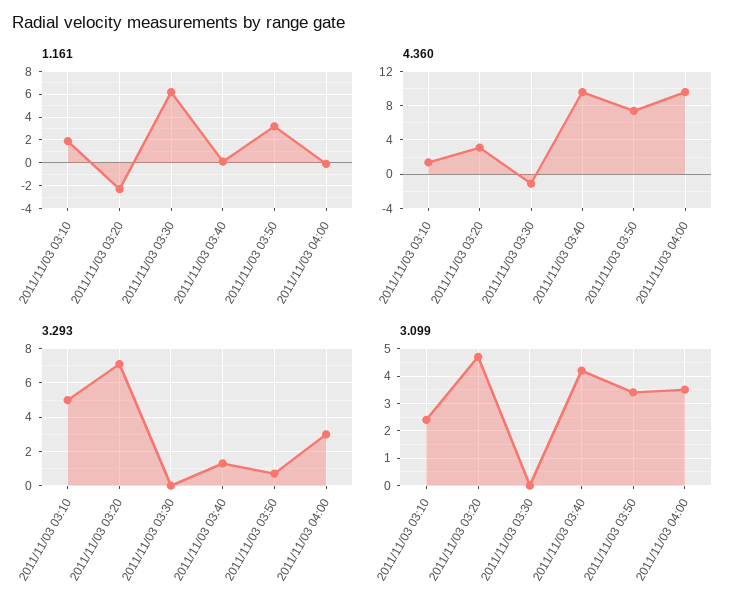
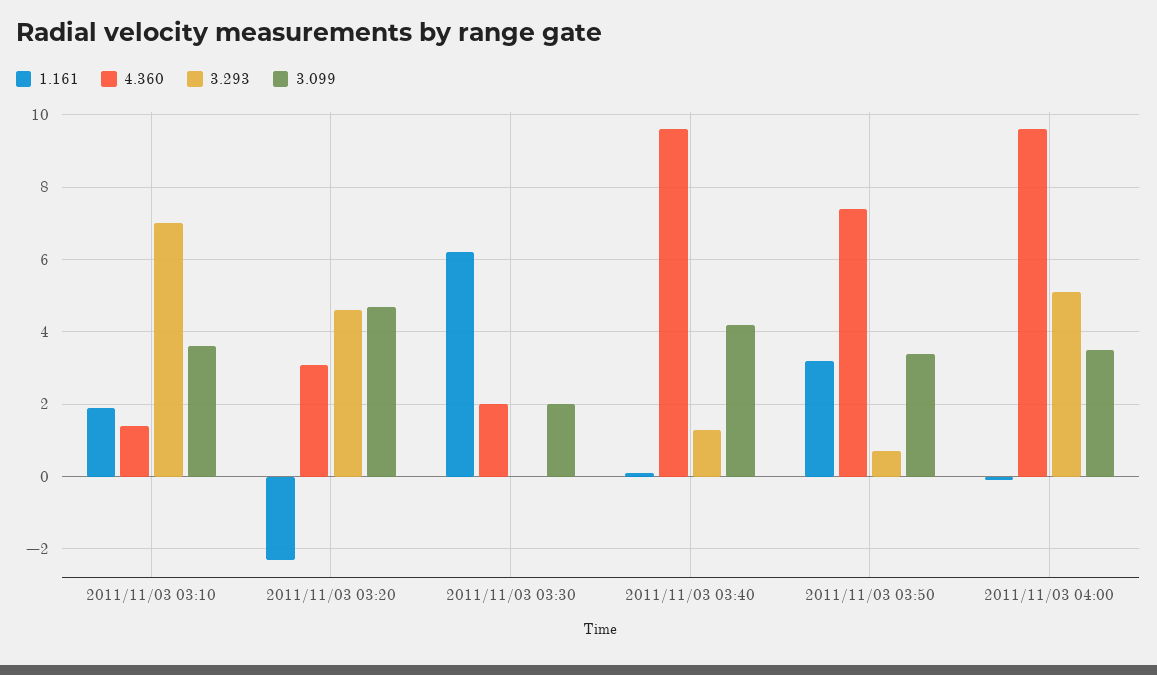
  {
    "1.161": {
      "2011/11/03 03:10": 2,
      "2011/11/03 03:20": -2.5,
      "2011/11/03 03:30": 6,
      "2011/11/03 03:40": 0,
      "2011/11/03 03:50": 3,
      "2011/11/03 04:00": 0
    },
    "4.360": {
      "2011/11/03 03:10": 1.5,
      "2011/11/03 03:20": 3,
-     "2011/11/03 03:30": -1,
+     "2011/11/03 03:30": 2,
      "2011/11/03 03:40": 9.5,
      "2011/11/03 03:50": 7.5,
      "2011/11/03 04:00": 9.5
    },
    "3.293": {
-     "2011/11/03 03:10": 5,
+     "2011/11/03 03:10": 7,
-     "2011/11/03 03:20": 7,
+     "2011/11/03 03:20": 4.5,
      "2011/11/03 03:30": 0,
      "2011/11/03 03:40": 1.5,
      "2011/11/03 03:50": 0.5,
-     "2011/11/03 04:00": 3
+     "2011/11/03 04:00": 5
    },
    "3.099": {
-     "2011/11/03 03:10": 2.5,
+     "2011/11/03 03:10": 3.5,
      "2011/11/03 03:20": 4.5,
-     "2011/11/03 03:30": 0,
+     "2011/11/03 03:30": 2,
      "2011/11/03 03:40": 4,
      "2011/11/03 03:50": 3.5,
      "2011/11/03 04:00": 3.5
    }
  }

